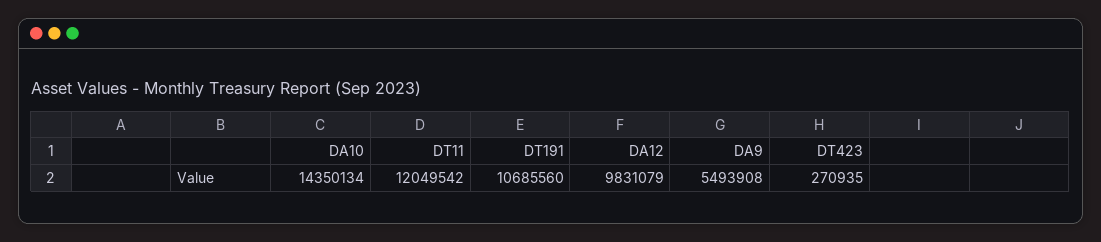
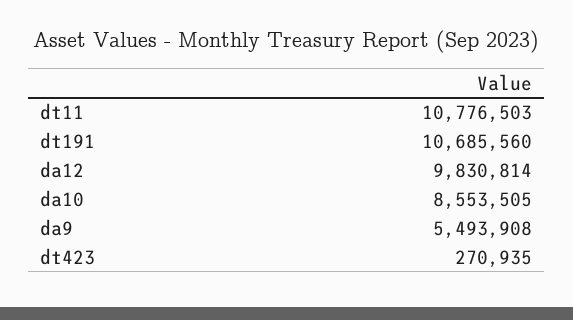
  {
-   "DA10": 14350134,
+   "DA10": 8553505,
-   "DT11": 12049542,
+   "DT11": 10776503,
    "DT191": 10685560,
-   "DA12": 9831079,
+   "DA12": 9830814,
    "DA9": 5493908,
    "DT423": 270935
  }

